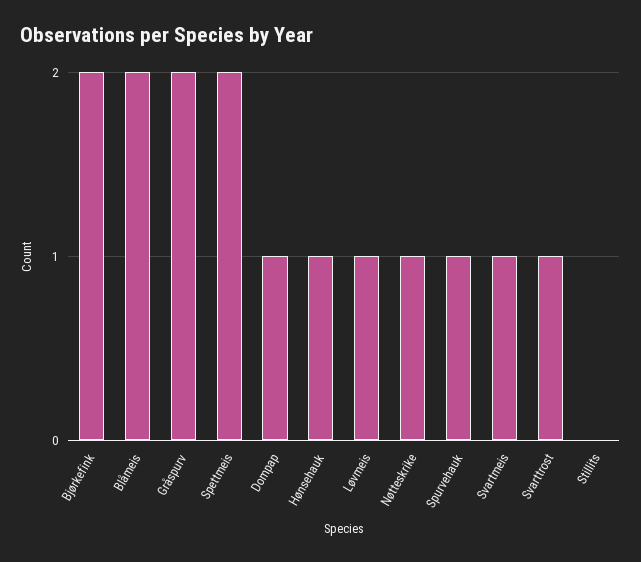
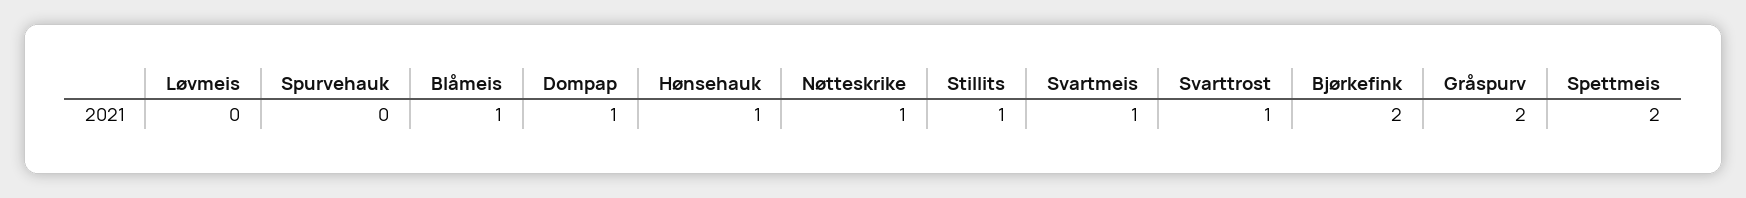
  {
    "Bjørkefink": 2,
-   "Blåmeis": 2,
+   "Blåmeis": 1,
    "Gråspurv": 2,
    "Spettmeis": 2,
    "Dompap": 1,
    "Hønsehauk": 1,
-   "Løvmeis": 1,
+   "Løvmeis": 0,
    "Nøtteskrike": 1,
-   "Spurvehauk": 1,
+   "Spurvehauk": 0,
    "Svartmeis": 1,
    "Svarttrost": 1,
-   "Stillits": 0
+   "Stillits": 1
  }

